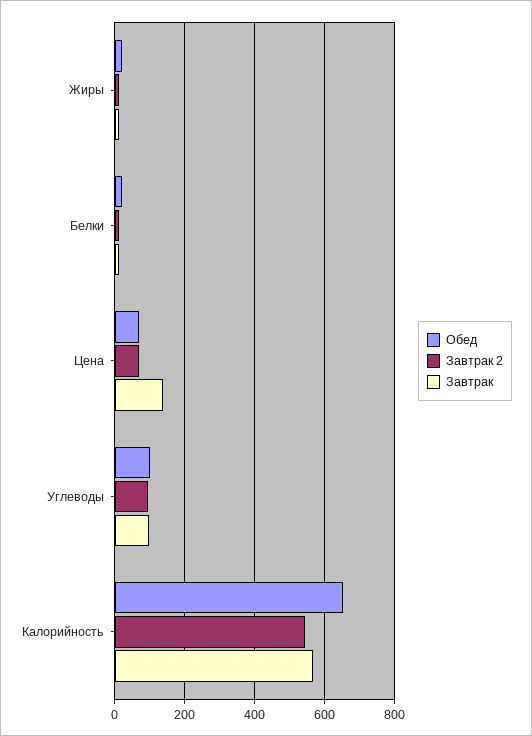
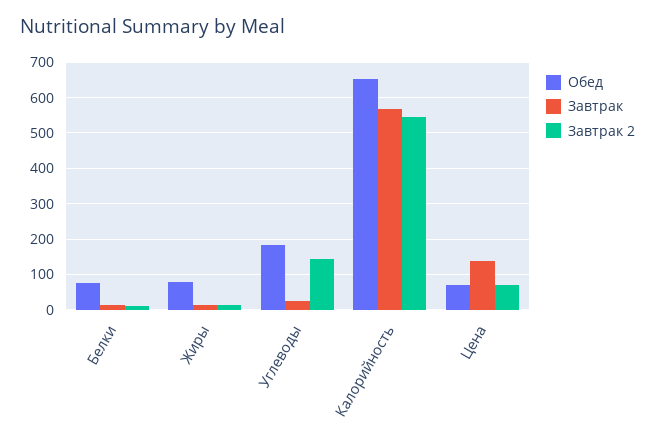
  {
    "Обед": {
-     "Жиры": 20,
+     "Жиры": 80,
-     "Белки": 20,
+     "Белки": 80,
      "Цена": 60,
-     "Углеводы": 100,
+     "Углеводы": 180,
      "Калорийность": 660
    },
    "Завтрак 2": {
      "Жиры": 20,
      "Белки": 20,
      "Цена": 80,
-     "Углеводы": 100,
+     "Углеводы": 140,
      "Калорийность": 540
    },
    "Завтрак": {
      "Жиры": 20,
      "Белки": 20,
      "Цена": 140,
-     "Углеводы": 100,
+     "Углеводы": 20,
      "Калорийность": 560
    }
  }

